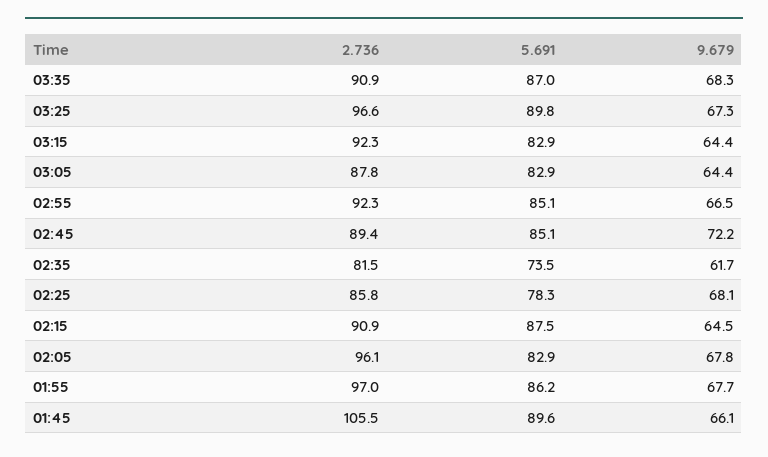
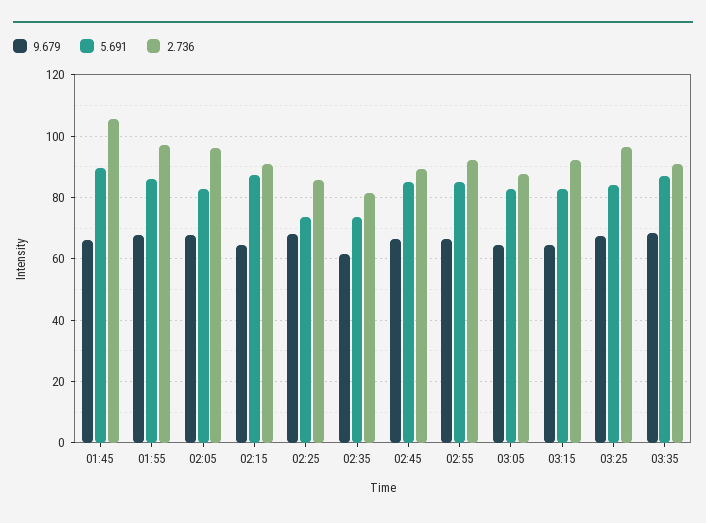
  {
    "2.736": {
      "03:35": 90.9,
      "03:25": 96.6,
      "03:15": 92.3,
      "03:05": 87.8,
      "02:55": 92.3,
      "02:45": 89.4,
      "02:35": 81.5,
      "02:25": 85.8,
      "02:15": 90.9,
      "02:05": 96.1,
      "01:55": 97,
      "01:45": 105.5
    },
    "5.691": {
      "03:35": 87,
-     "03:25": 89.8,
+     "03:25": 84,
      "03:15": 82.9,
      "03:05": 82.9,
      "02:55": 85.1,
      "02:45": 85.1,
      "02:35": 73.5,
-     "02:25": 78.3,
+     "02:25": 74,
      "02:15": 87.5,
      "02:05": 82.9,
      "01:55": 86.2,
      "01:45": 89.6
    },
    "9.679": {
      "03:35": 68.3,
      "03:25": 67.3,
      "03:15": 64.4,
      "03:05": 64.4,
      "02:55": 66.5,
-     "02:45": 72.2,
+     "02:45": 66,
      "02:35": 61.7,
      "02:25": 68.1,
      "02:15": 64.5,
      "02:05": 67.8,
      "01:55": 67.7,
      "01:45": 66.1
    }
  }

